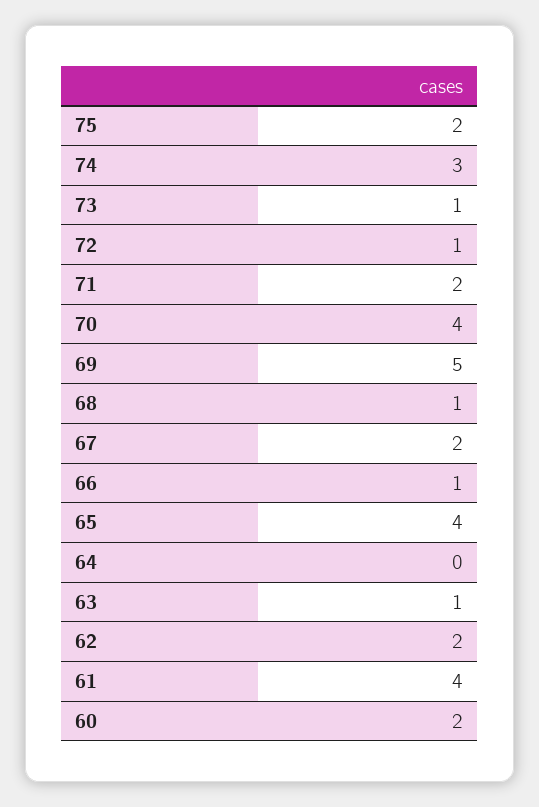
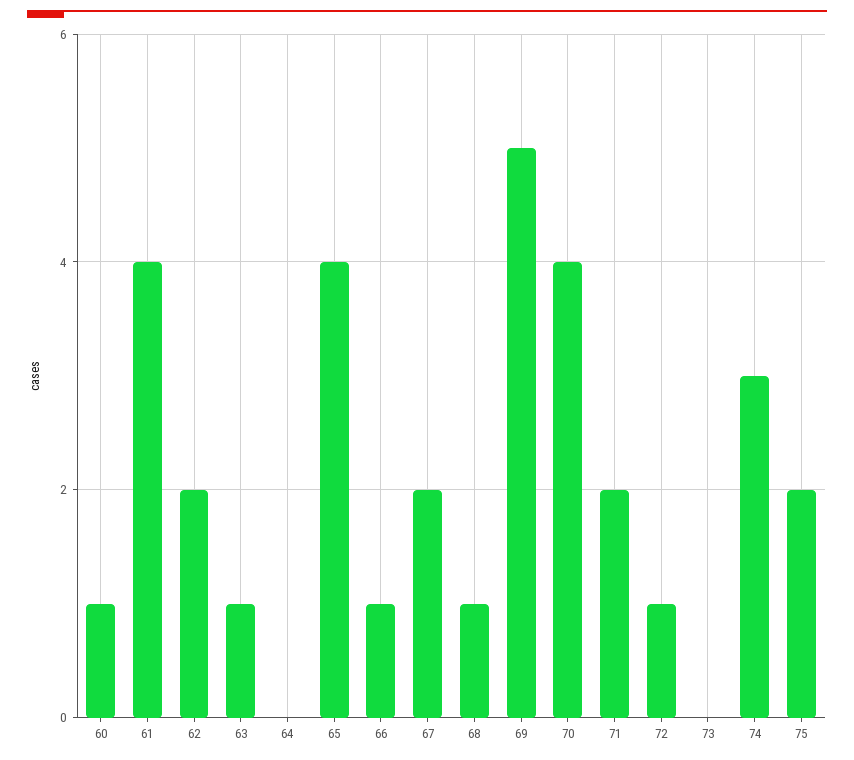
  {
    "75": 2,
    "74": 3,
-   "73": 1,
+   "73": 0,
    "72": 1,
    "71": 2,
    "70": 4,
    "69": 5,
    "68": 1,
    "67": 2,
    "66": 1,
    "65": 4,
    "64": 0,
    "63": 1,
    "62": 2,
    "61": 4,
-   "60": 2
+   "60": 1
  }

